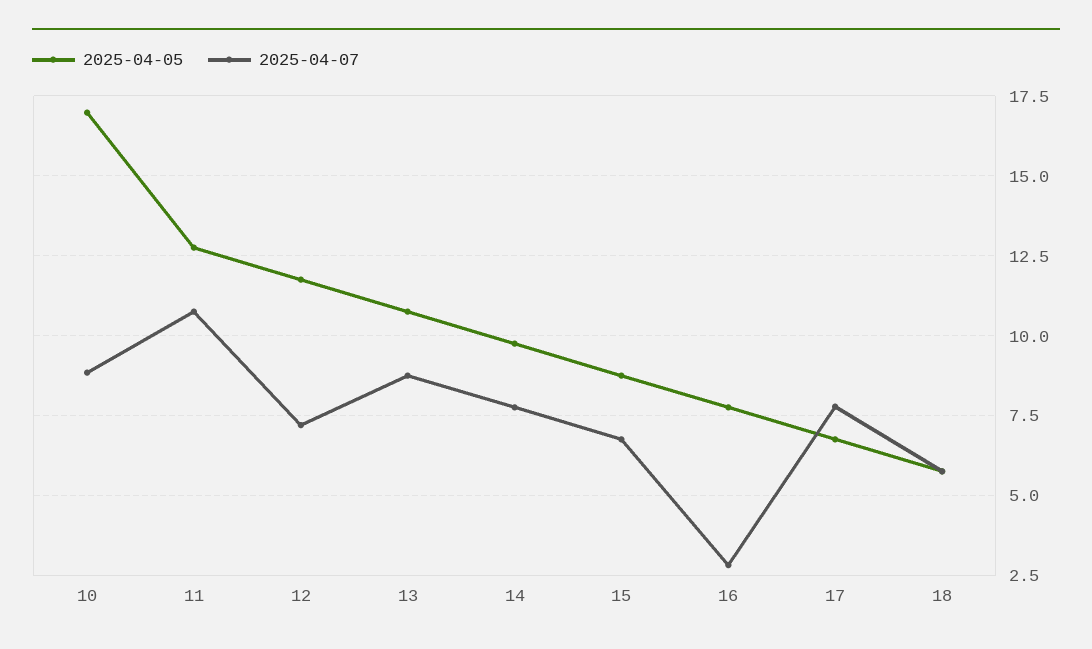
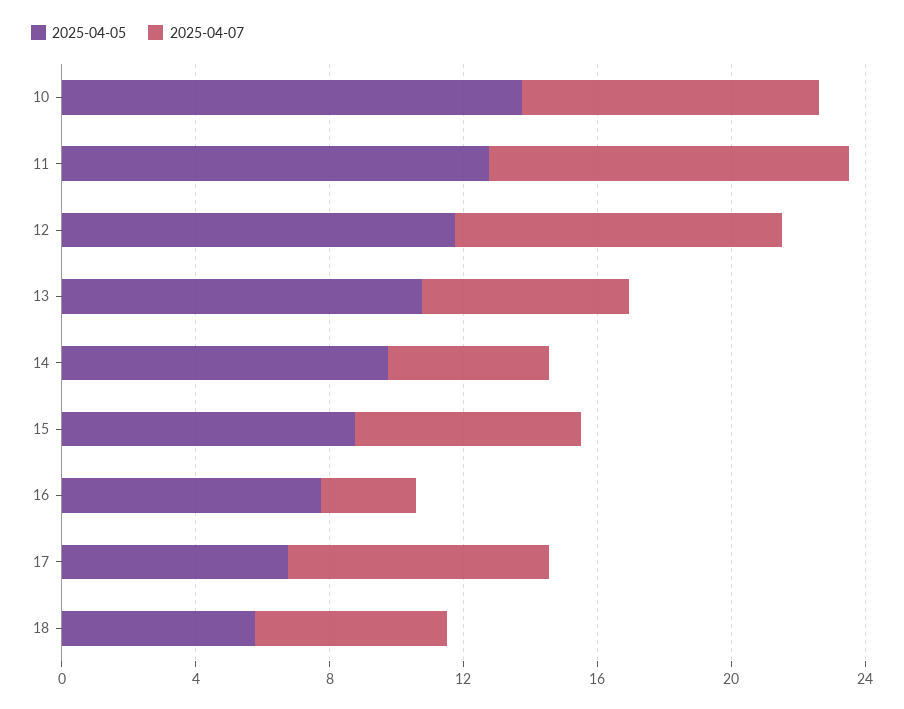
  {
    "2025-04-05": {
-     "10": 17,
+     "10": 14,
      "11": 12.75,
      "12": 11.75,
      "13": 10.75,
      "14": 9.75,
      "15": 8.75,
      "16": 7.75,
      "17": 6.75,
      "18": 5.75
    },
    "2025-04-07": {
      "10": 8.75,
      "11": 10.75,
-     "12": 7.25,
+     "12": 10,
-     "13": 8.75,
+     "13": 6,
-     "14": 7.75,
+     "14": 5,
      "15": 6.75,
      "16": 2.75,
      "17": 7.75,
      "18": 5.75
    }
  }

